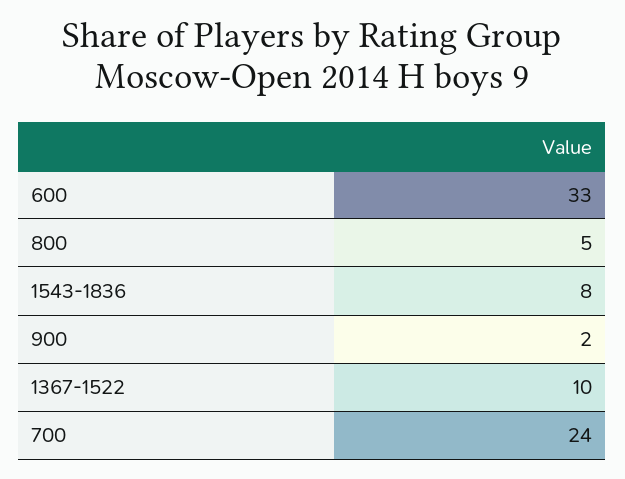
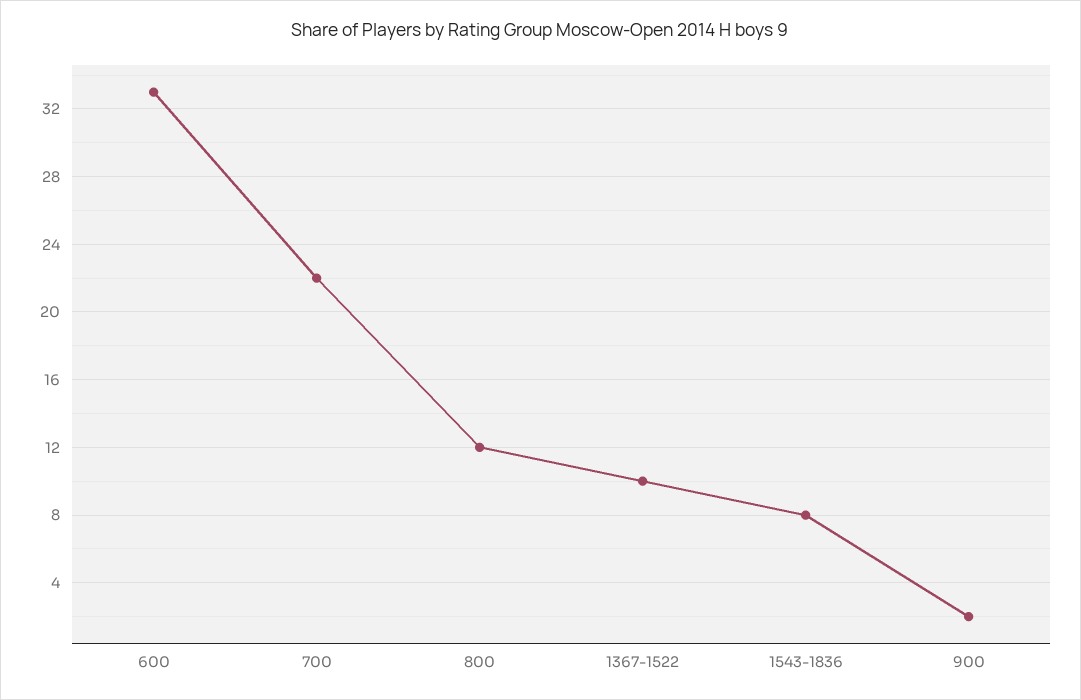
  {
    "600": 33,
-   "800": 5,
+   "800": 12,
    "1543-1836": 8,
    "900": 2,
    "1367-1522": 10,
-   "700": 24
+   "700": 22
  }

